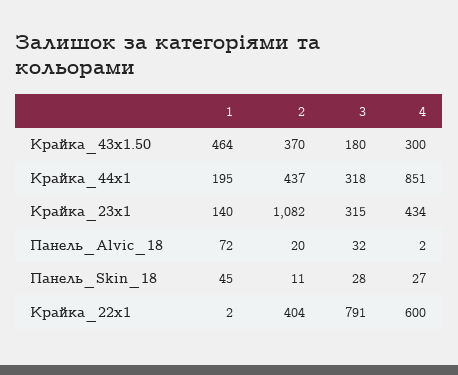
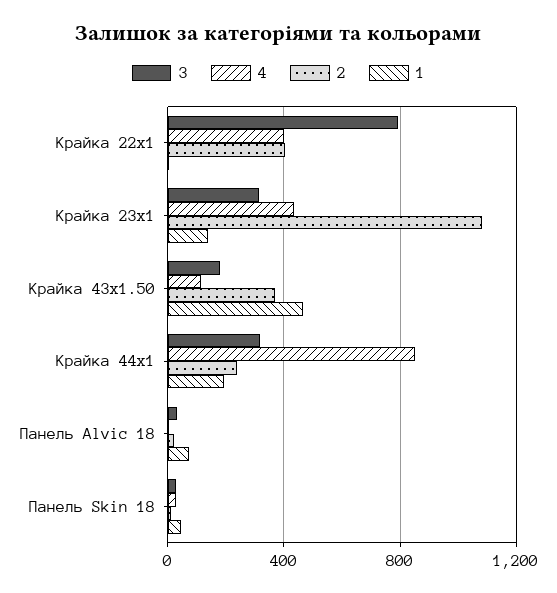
  {
    "1": {
      "Крайка_43x1.50": 464,
      "Крайка_44x1": 195,
      "Крайка_23x1": 140,
      "Панель_Alvic_18": 72,
      "Панель_Skin_18": 45,
      "Крайка_22x1": 2
    },
    "2": {
      "Крайка_43x1.50": 370,
-     "Крайка_44x1": 437,
+     "Крайка_44x1": 250,
      "Крайка_23x1": 1082,
      "Панель_Alvic_18": 20,
      "Панель_Skin_18": 11,
      "Крайка_22x1": 404
    },
    "3": {
      "Крайка_43x1.50": 180,
      "Крайка_44x1": 318,
      "Крайка_23x1": 315,
      "Панель_Alvic_18": 32,
      "Панель_Skin_18": 28,
      "Крайка_22x1": 791
    },
    "4": {
-     "Крайка_43x1.50": 300,
+     "Крайка_43x1.50": 100,
      "Крайка_44x1": 851,
      "Крайка_23x1": 434,
      "Панель_Alvic_18": 2,
      "Панель_Skin_18": 27,
-     "Крайка_22x1": 600
+     "Крайка_22x1": 400
    }
  }

